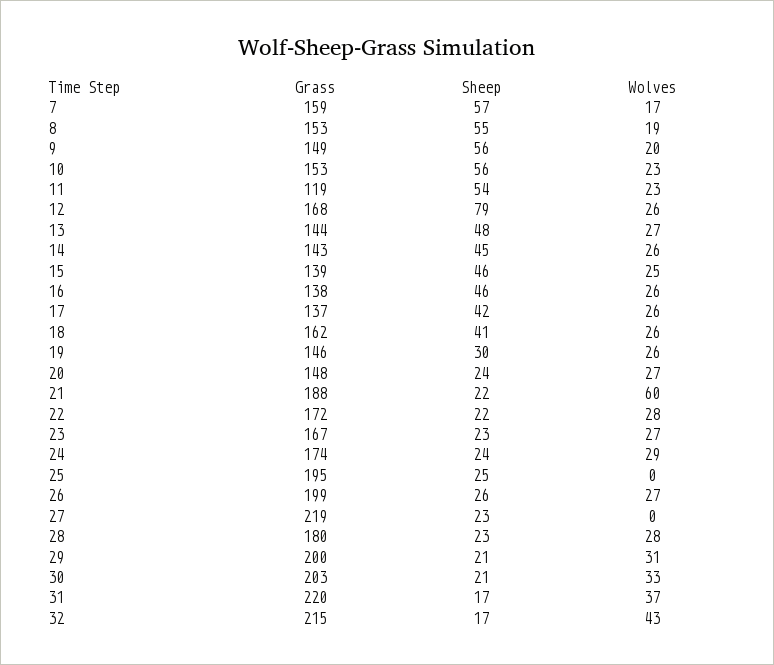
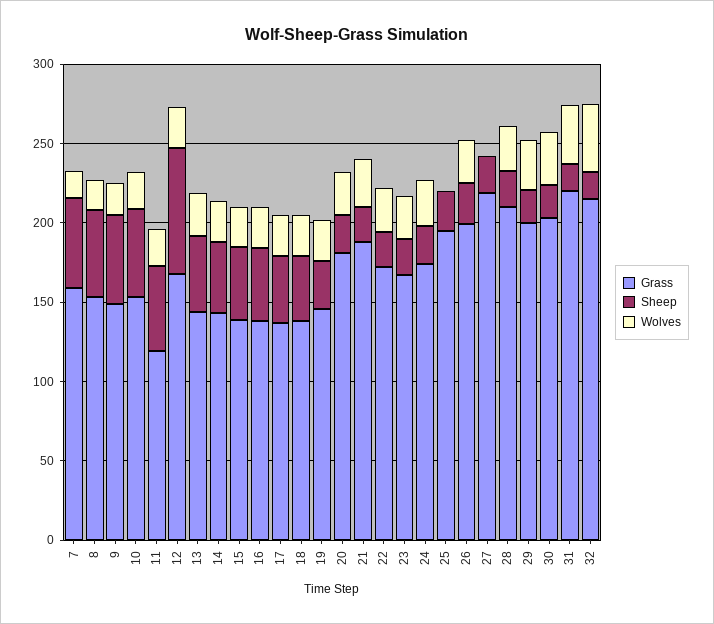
  {
    "Grass": {
      "7": 159,
      "8": 153,
      "9": 149,
      "10": 153,
      "11": 119,
      "12": 168,
      "13": 144,
      "14": 143,
      "15": 139,
      "16": 138,
      "17": 137,
-     "18": 162,
+     "18": 140,
      "19": 146,
-     "20": 148,
+     "20": 180,
      "21": 188,
      "22": 172,
      "23": 167,
      "24": 174,
      "25": 195,
      "26": 199,
      "27": 219,
-     "28": 180,
+     "28": 210,
      "29": 200,
      "30": 203,
      "31": 220,
      "32": 215
    },
    "Sheep": {
      "7": 57,
      "8": 55,
      "9": 56,
      "10": 56,
      "11": 54,
      "12": 79,
      "13": 48,
      "14": 45,
      "15": 46,
      "16": 46,
      "17": 42,
      "18": 41,
      "19": 30,
      "20": 24,
      "21": 22,
      "22": 22,
      "23": 23,
      "24": 24,
      "25": 25,
      "26": 26,
      "27": 23,
      "28": 23,
      "29": 21,
      "30": 21,
      "31": 17,
      "32": 17
    },
    "Wolves": {
      "7": 17,
      "8": 19,
      "9": 20,
      "10": 23,
      "11": 23,
      "12": 26,
      "13": 27,
      "14": 26,
      "15": 25,
      "16": 26,
      "17": 26,
      "18": 26,
      "19": 26,
      "20": 27,
-     "21": 60,
+     "21": 30,
      "22": 28,
      "23": 27,
      "24": 29,
      "25": 0,
      "26": 27,
      "27": 0,
      "28": 28,
      "29": 31,
      "30": 33,
      "31": 37,
      "32": 43
    }
  }

